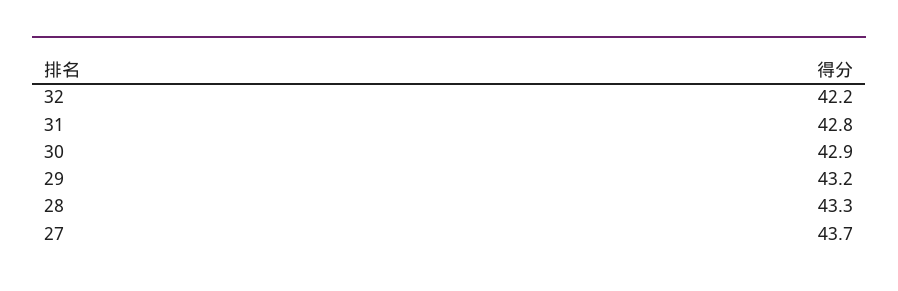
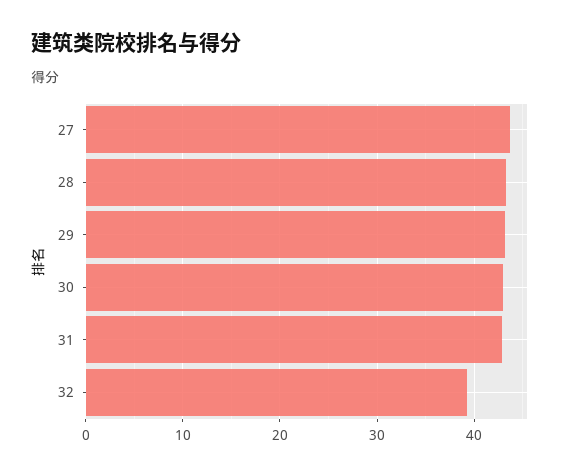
  {
-   "32": 42.2,
+   "32": 39,
    "31": 42.8,
    "30": 42.9,
    "29": 43.2,
    "28": 43.3,
    "27": 43.7
  }

